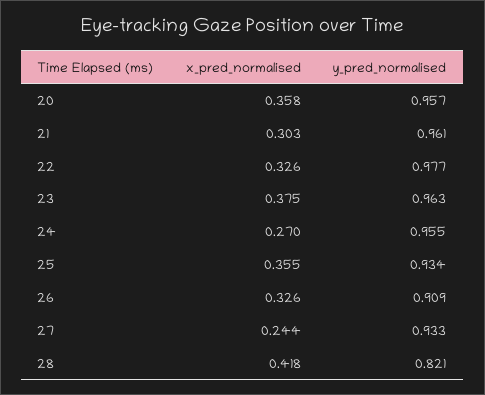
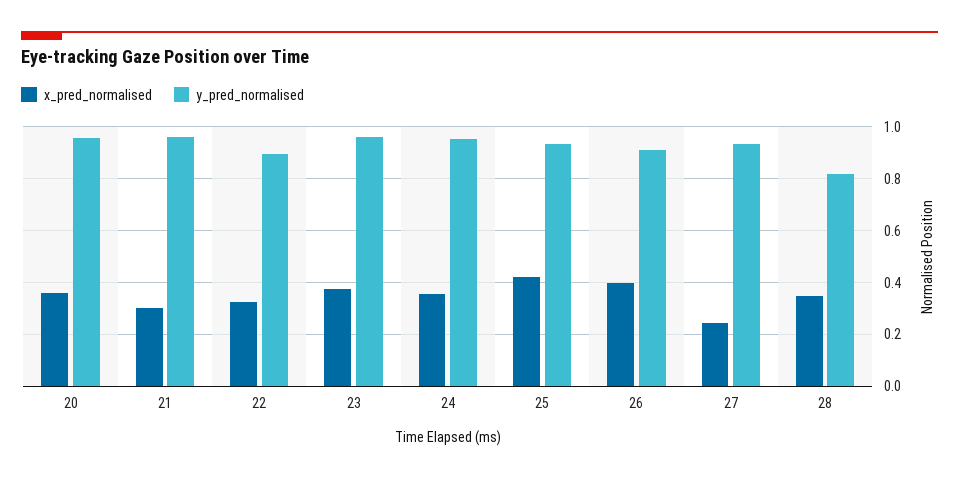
  {
    "x_pred_normalised": {
      "20": 0.358,
      "21": 0.303,
      "22": 0.326,
      "23": 0.375,
-     "24": 0.27,
+     "24": 0.35,
-     "25": 0.355,
+     "25": 0.425,
-     "26": 0.326,
+     "26": 0.4,
      "27": 0.244,
-     "28": 0.418
+     "28": 0.35
    },
    "y_pred_normalised": {
      "20": 0.957,
      "21": 0.961,
-     "22": 0.977,
+     "22": 0.9,
      "23": 0.963,
      "24": 0.955,
      "25": 0.934,
      "26": 0.909,
      "27": 0.933,
      "28": 0.821
    }
  }

